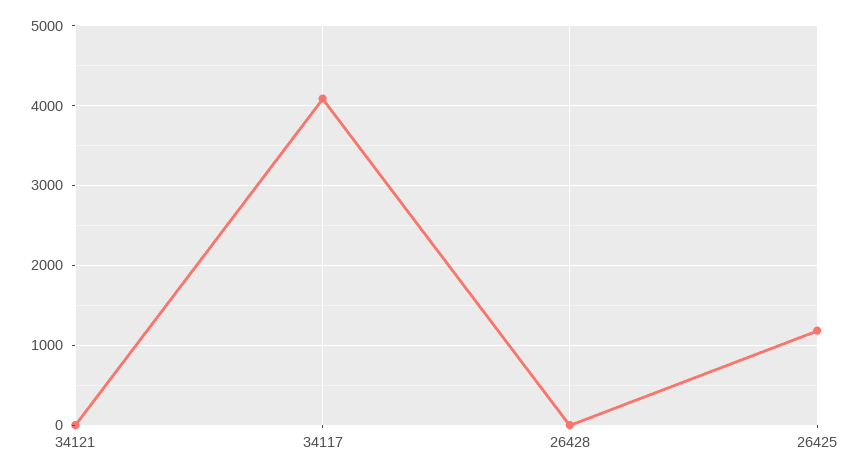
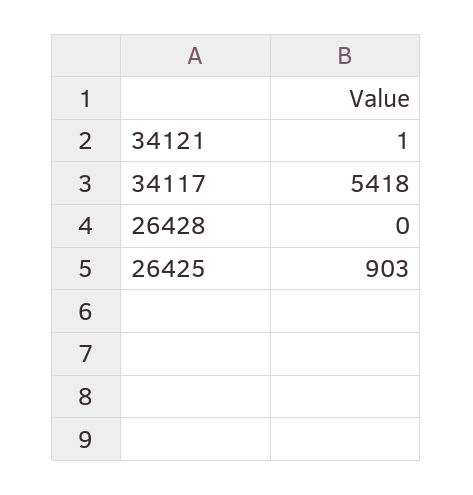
  {
    "34121": 1,
-   "34117": 4100,
+   "34117": 5418,
    "26428": 0,
-   "26425": 1200
+   "26425": 903
  }

